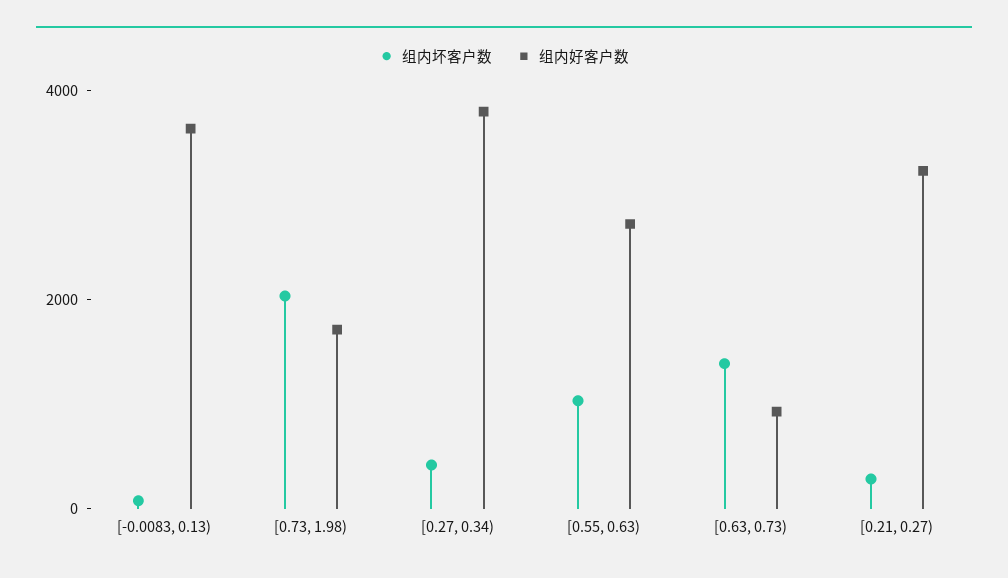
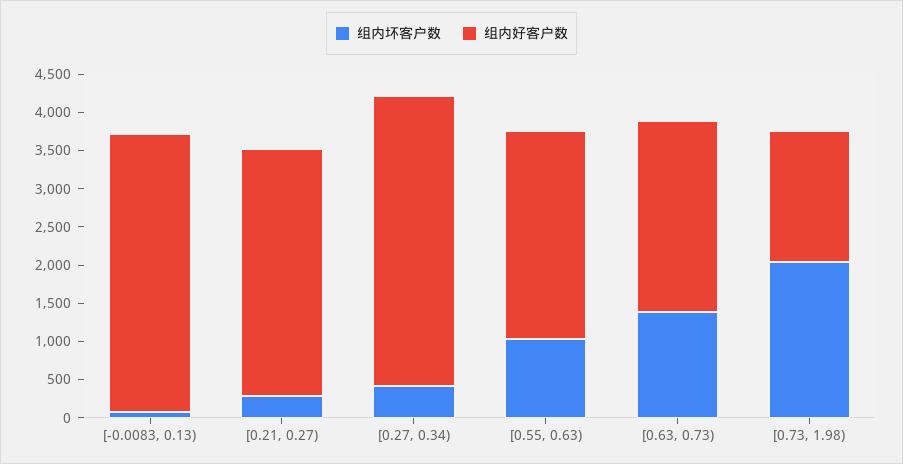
  {
    "组内坏客户数": {
      "[-0.0083, 0.13)": 0,
      "[0.73, 1.98)": 2000,
      "[0.27, 0.34)": 500,
      "[0.55, 0.63)": 1000,
      "[0.63, 0.73)": 1500,
      "[0.21, 0.27)": 250
    },
    "组内好客户数": {
      "[-0.0083, 0.13)": 3750,
      "[0.73, 1.98)": 1750,
      "[0.27, 0.34)": 3750,
      "[0.55, 0.63)": 2750,
-     "[0.63, 0.73)": 1000,
+     "[0.63, 0.73)": 2500,
      "[0.21, 0.27)": 3250
    }
  }

